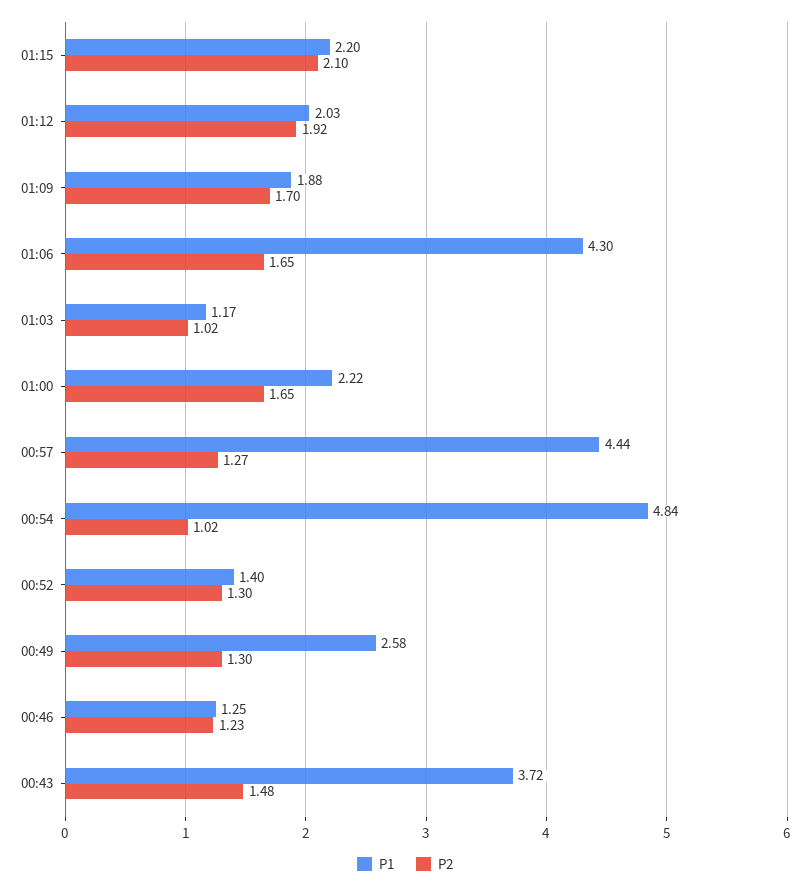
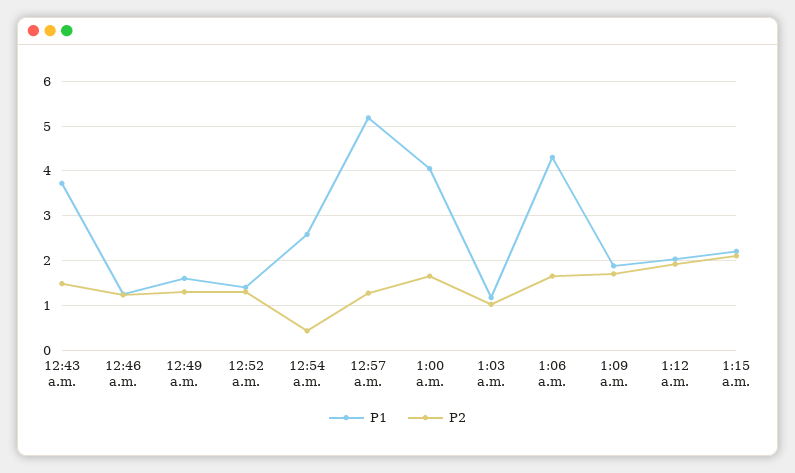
  {
    "P1": {
      "01:15": 2.2,
      "01:12": 2.03,
      "01:09": 1.88,
      "01:06": 4.3,
      "01:03": 1.17,
-     "01:00": 2.22,
+     "01:00": 4,
-     "00:57": 4.44,
+     "00:57": 5.2,
-     "00:54": 4.84,
+     "00:54": 2.6,
      "00:52": 1.4,
-     "00:49": 2.58,
+     "00:49": 1.6,
      "00:46": 1.25,
      "00:43": 3.72
    },
    "P2": {
      "01:15": 2.1,
      "01:12": 1.92,
      "01:09": 1.7,
      "01:06": 1.65,
      "01:03": 1.02,
      "01:00": 1.65,
      "00:57": 1.27,
-     "00:54": 1.02,
+     "00:54": 0.4,
      "00:52": 1.3,
      "00:49": 1.3,
      "00:46": 1.23,
      "00:43": 1.48
    }
  }

